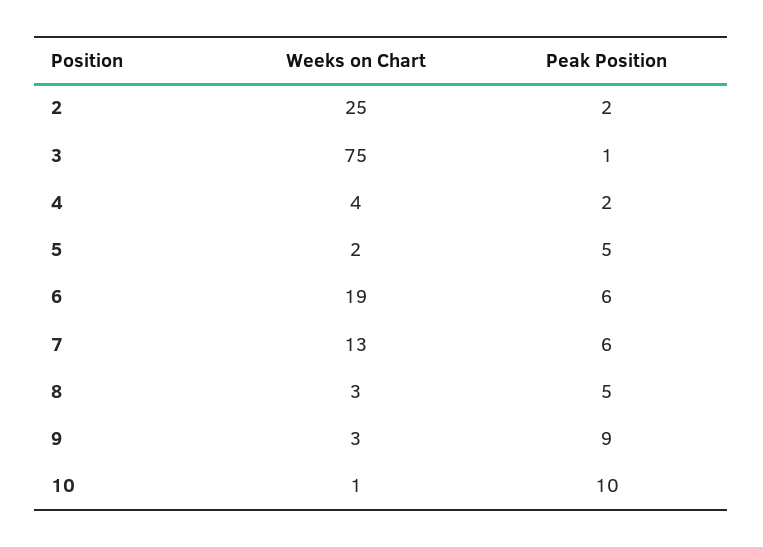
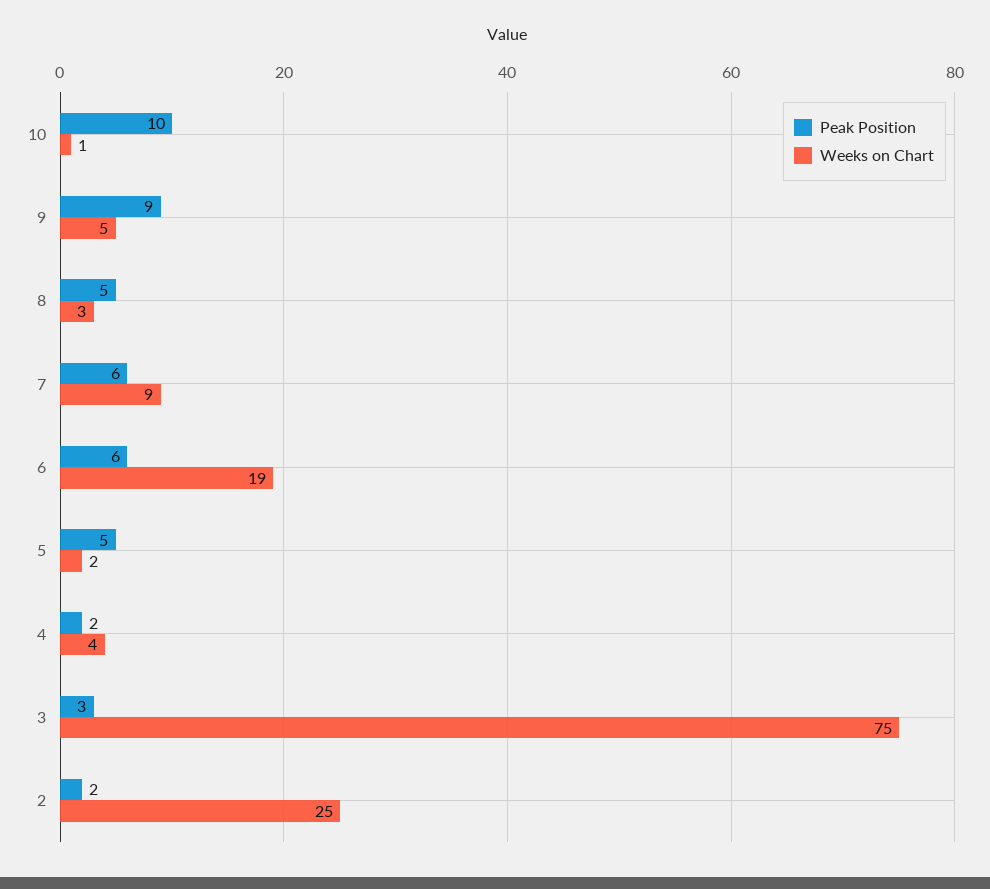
  {
    "Weeks on Chart": {
      "2": 25,
      "3": 75,
      "4": 4,
      "5": 2,
      "6": 19,
-     "7": 13,
+     "7": 9,
      "8": 3,
-     "9": 3,
+     "9": 5,
      "10": 1
    },
    "Peak Position": {
      "2": 2,
-     "3": 1,
+     "3": 3,
      "4": 2,
      "5": 5,
      "6": 6,
      "7": 6,
      "8": 5,
      "9": 9,
      "10": 10
    }
  }

